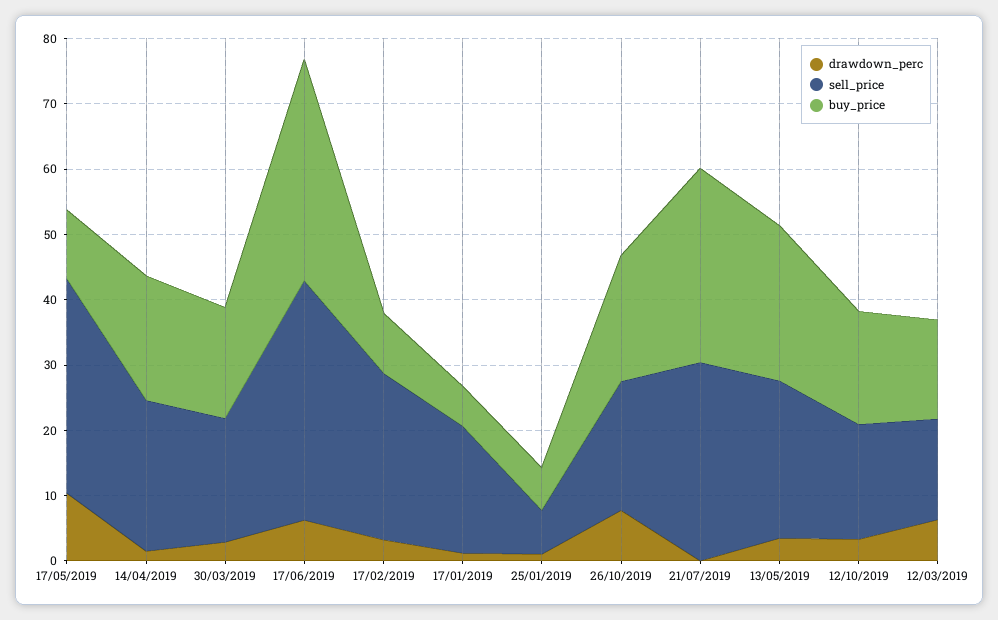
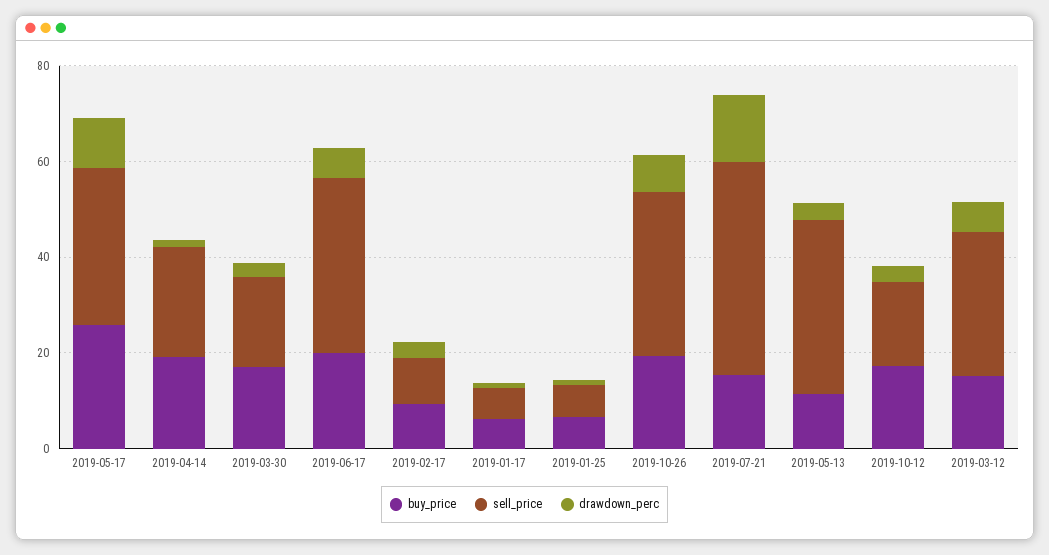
  {
    "drawdown_perc": {
      "17/05/2019": 10,
      "14/04/2019": 2,
      "30/03/2019": 2,
      "17/06/2019": 6,
      "17/02/2019": 4,
      "17/01/2019": 2,
      "25/01/2019": 2,
      "26/10/2019": 8,
-     "21/07/2019": 0,
+     "21/07/2019": 15,
      "13/05/2019": 4,
      "12/10/2019": 4,
      "12/03/2019": 6
    },
    "sell_price": {
      "17/05/2019": 32,
      "14/04/2019": 24,
      "30/03/2019": 18,
      "17/06/2019": 36,
-     "17/02/2019": 26,
+     "17/02/2019": 10,
-     "17/01/2019": 20,
+     "17/01/2019": 5,
      "25/01/2019": 6,
-     "26/10/2019": 20,
+     "26/10/2019": 35,
-     "21/07/2019": 30,
+     "21/07/2019": 45,
-     "13/05/2019": 24,
+     "13/05/2019": 35,
      "12/10/2019": 18,
-     "12/03/2019": 16
+     "12/03/2019": 30
    },
    "buy_price": {
-     "17/05/2019": 10,
+     "17/05/2019": 25,
      "14/04/2019": 20,
      "30/03/2019": 16,
-     "17/06/2019": 34,
+     "17/06/2019": 20,
      "17/02/2019": 10,
      "17/01/2019": 6,
      "25/01/2019": 6,
      "26/10/2019": 20,
-     "21/07/2019": 30,
+     "21/07/2019": 15,
-     "13/05/2019": 24,
+     "13/05/2019": 10,
      "12/10/2019": 18,
      "12/03/2019": 16
    }
  }

